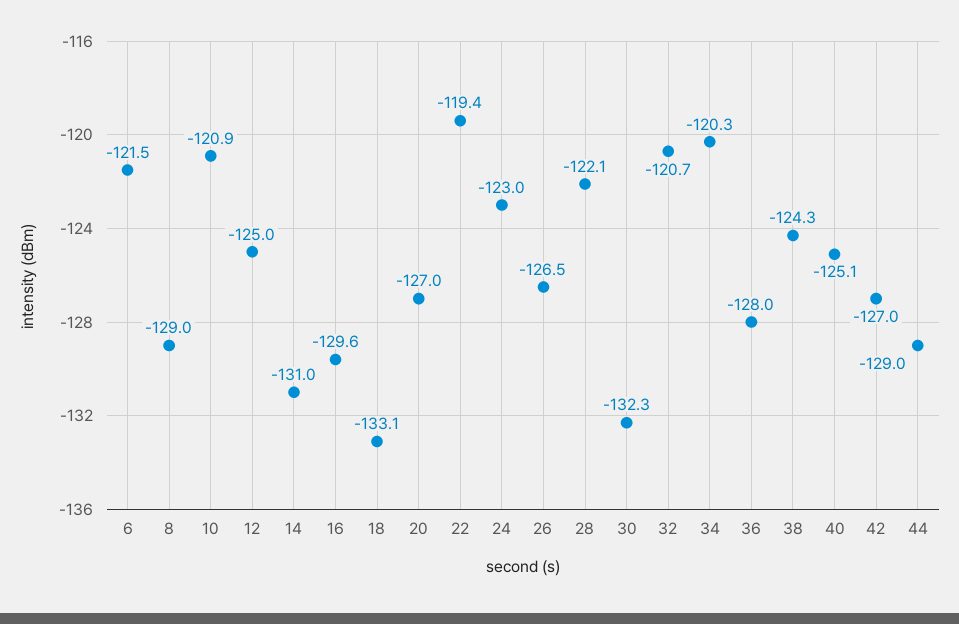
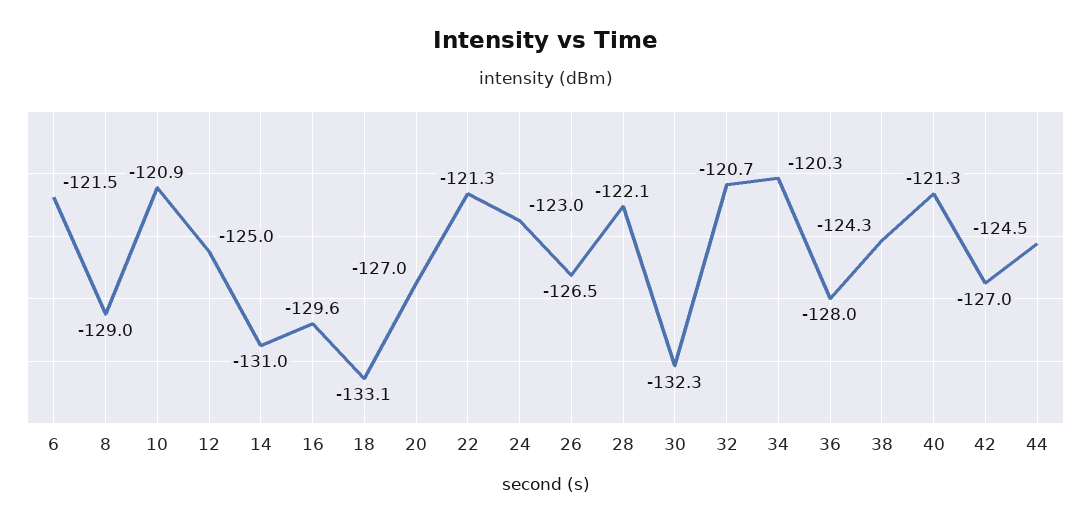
  {
    "6": -121.5,
    "8": -129,
    "10": -120.9,
    "12": -125,
    "14": -131,
    "16": -129.6,
    "18": -133.1,
    "20": -127,
-   "22": -119.4,
+   "22": -121.3,
    "24": -123,
    "26": -126.5,
    "28": -122.1,
    "30": -132.3,
    "32": -120.7,
    "34": -120.3,
    "36": -128,
    "38": -124.3,
-   "40": -125.1,
+   "40": -121.3,
    "42": -127,
-   "44": -129
+   "44": -124.5
  }

